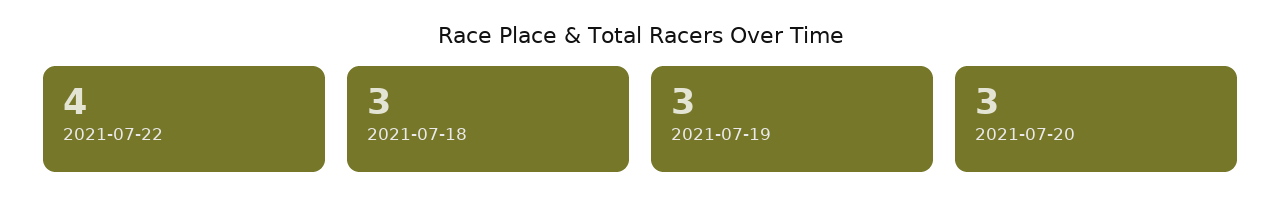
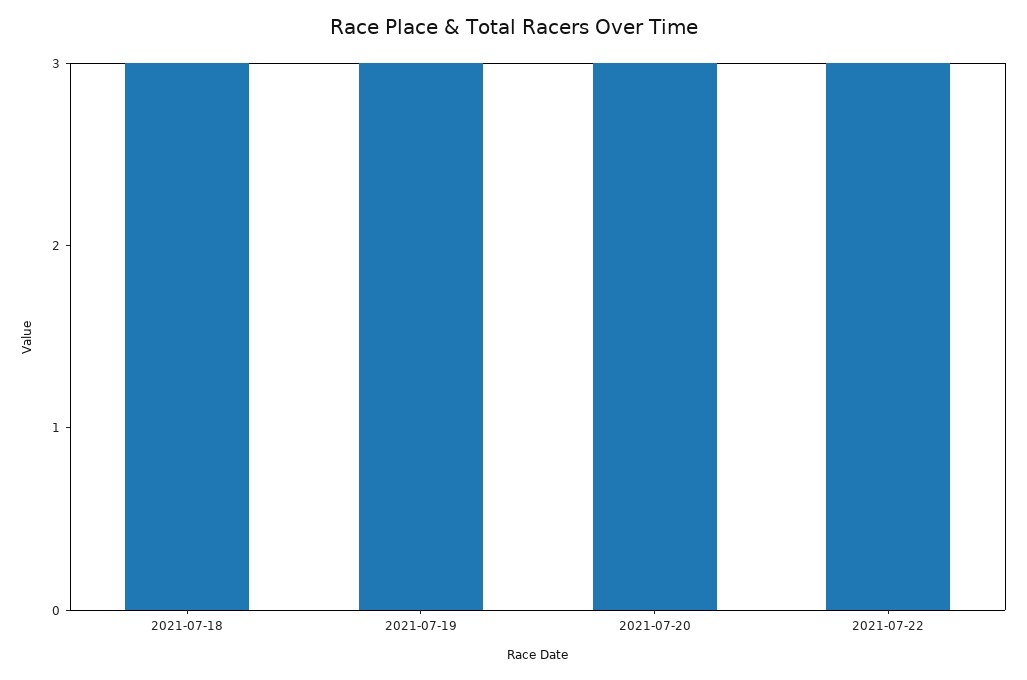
  {
-   "2021-07-22": 4,
+   "2021-07-22": 3,
    "2021-07-18": 3,
    "2021-07-19": 3,
    "2021-07-20": 3
  }

